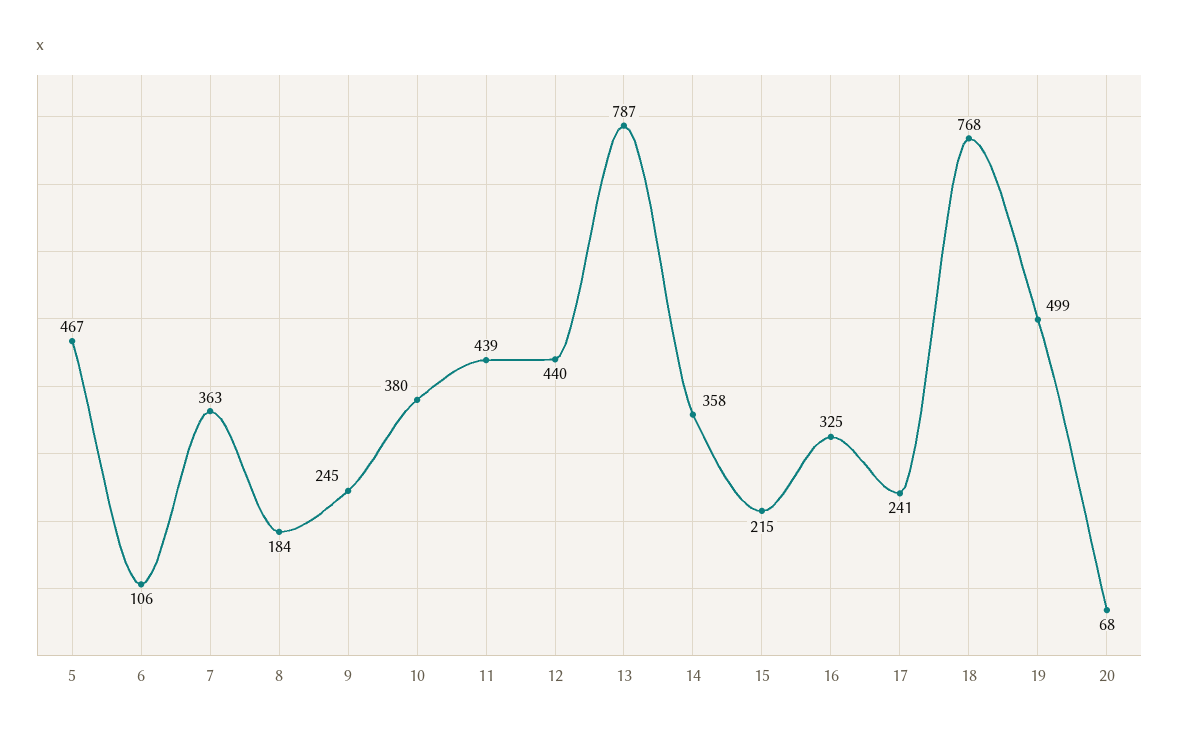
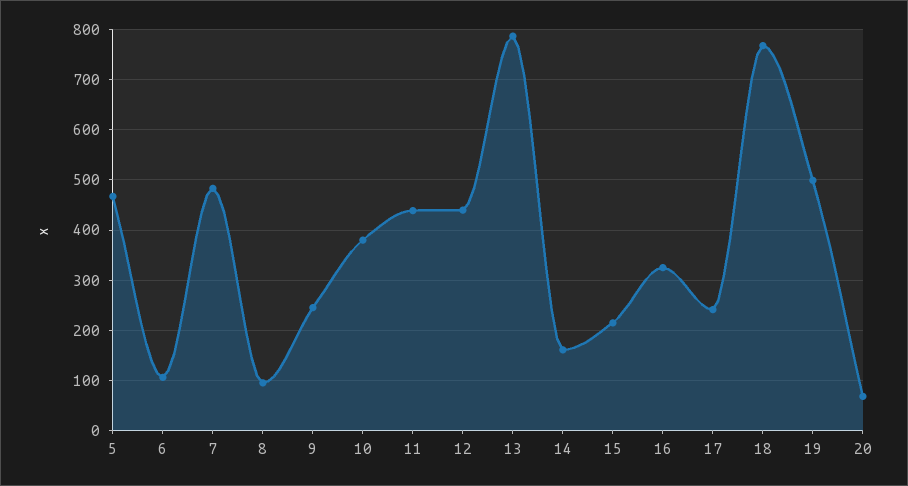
  {
    "5": 467,
    "6": 106,
-   "7": 363,
+   "7": 480,
-   "8": 184,
+   "8": 100,
    "9": 245,
    "10": 380,
    "11": 439,
    "12": 440,
    "13": 787,
-   "14": 358,
+   "14": 160,
    "15": 215,
    "16": 325,
    "17": 241,
    "18": 768,
    "19": 499,
    "20": 68
  }

